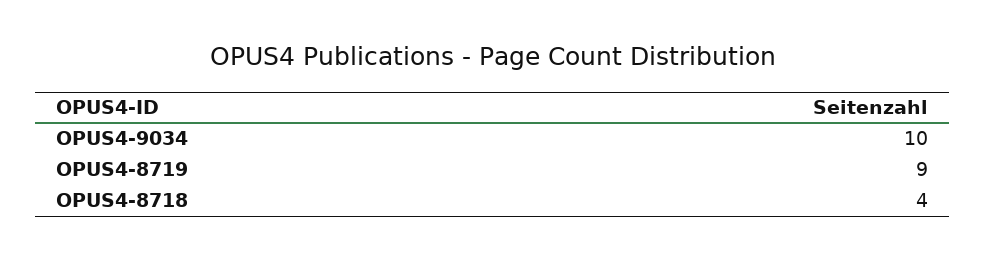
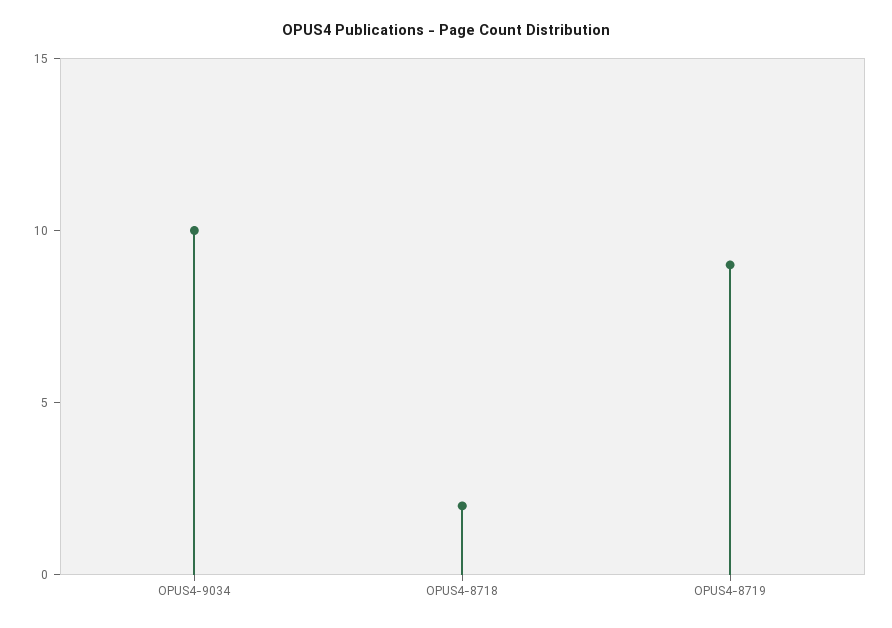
  {
    "OPUS4-9034": 10,
    "OPUS4-8719": 9,
-   "OPUS4-8718": 4
+   "OPUS4-8718": 2
  }

